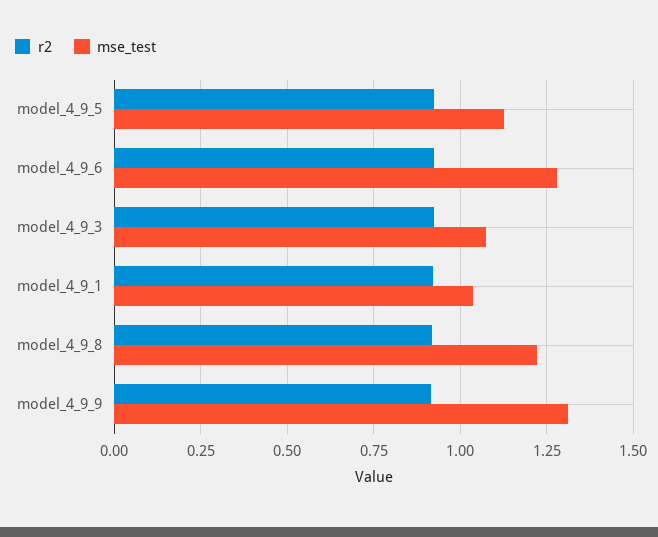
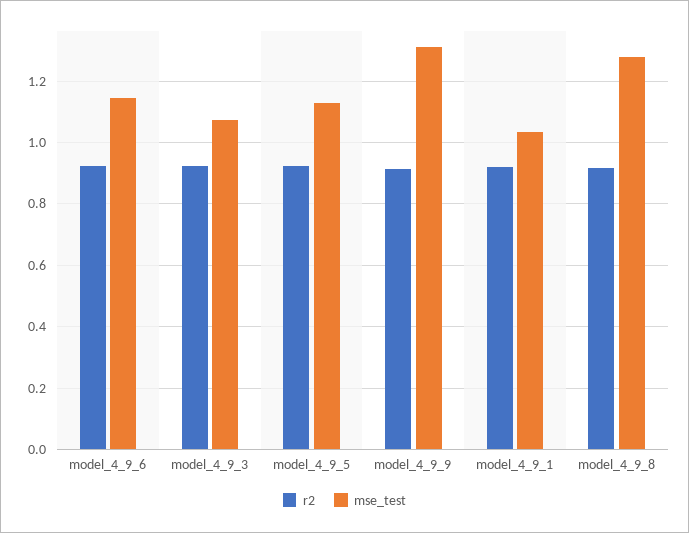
  {
    "r2": {
      "model_4_9_5": 0.92,
      "model_4_9_6": 0.92,
      "model_4_9_3": 0.92,
      "model_4_9_1": 0.92,
      "model_4_9_8": 0.92,
      "model_4_9_9": 0.92
    },
    "mse_test": {
      "model_4_9_5": 1.12,
-     "model_4_9_6": 1.275,
+     "model_4_9_6": 1.14,
      "model_4_9_3": 1.08,
      "model_4_9_1": 1.04,
-     "model_4_9_8": 1.225,
+     "model_4_9_8": 1.28,
      "model_4_9_9": 1.32
    }
  }

